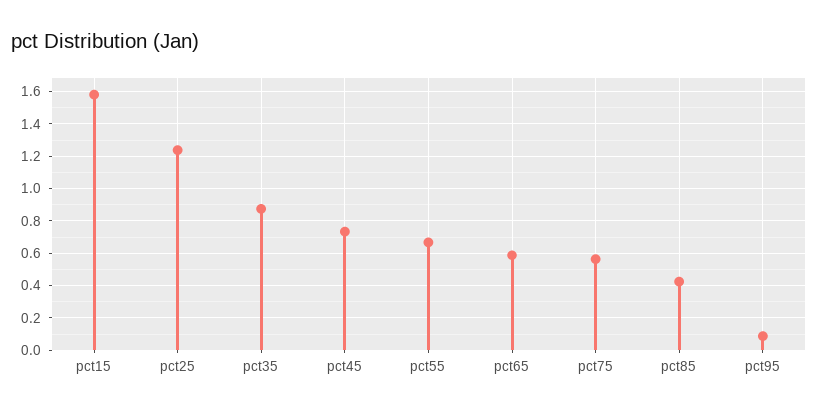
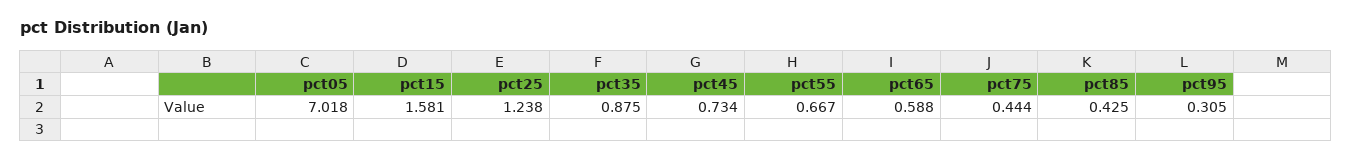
  {
    "pct15": 1.581,
    "pct25": 1.238,
    "pct35": 0.875,
    "pct45": 0.734,
    "pct55": 0.667,
    "pct65": 0.588,
-   "pct75": 0.55,
+   "pct75": 0.444,
    "pct85": 0.425,
-   "pct95": 0.1
+   "pct95": 0.305,
+   "pct05": 7.018
  }

